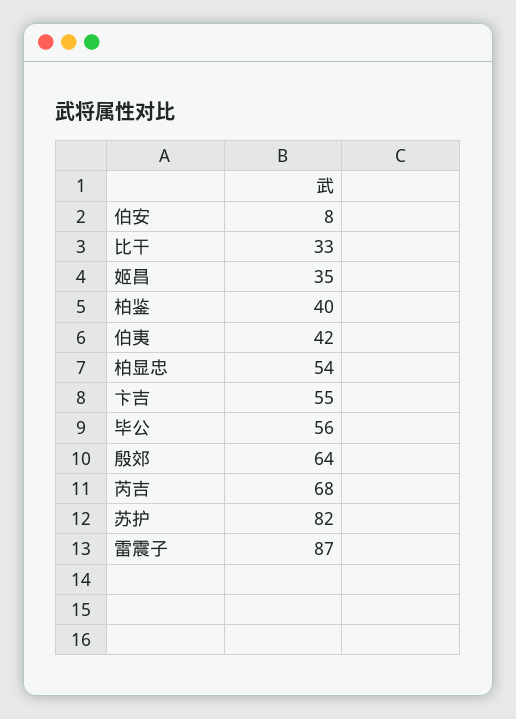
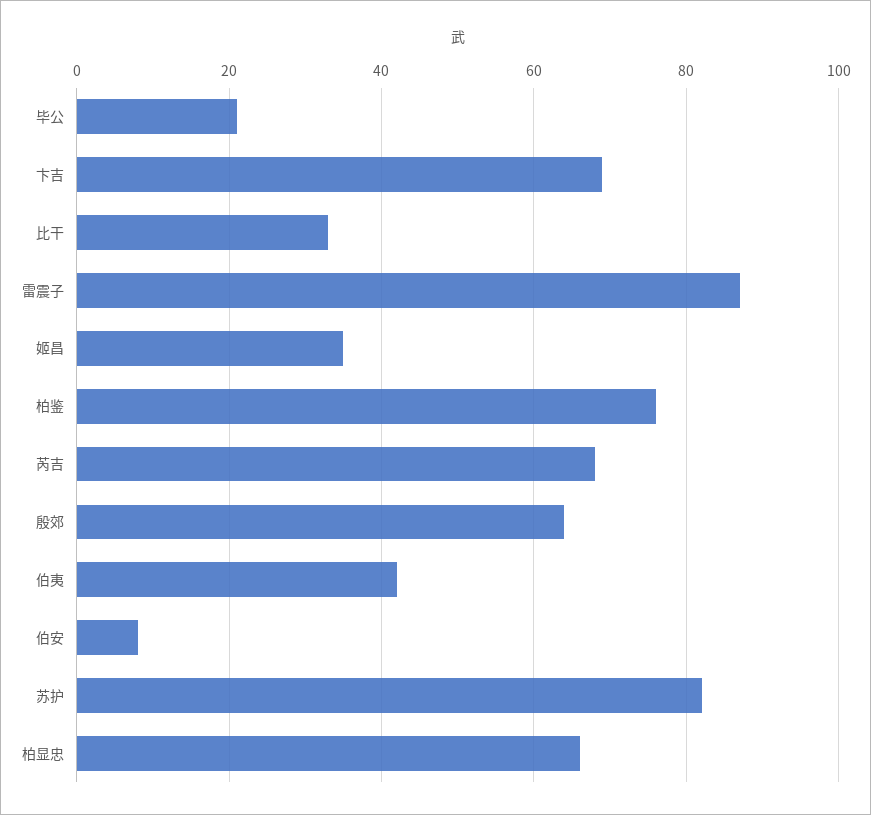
  {
    "伯安": 8,
    "比干": 33,
    "姬昌": 35,
-   "柏鉴": 40,
+   "柏鉴": 75,
    "伯夷": 42,
-   "柏显忠": 54,
+   "柏显忠": 65,
-   "卞吉": 55,
+   "卞吉": 70,
-   "毕公": 56,
+   "毕公": 20,
    "殷郊": 64,
    "芮吉": 68,
    "苏护": 82,
    "雷震子": 87
  }

